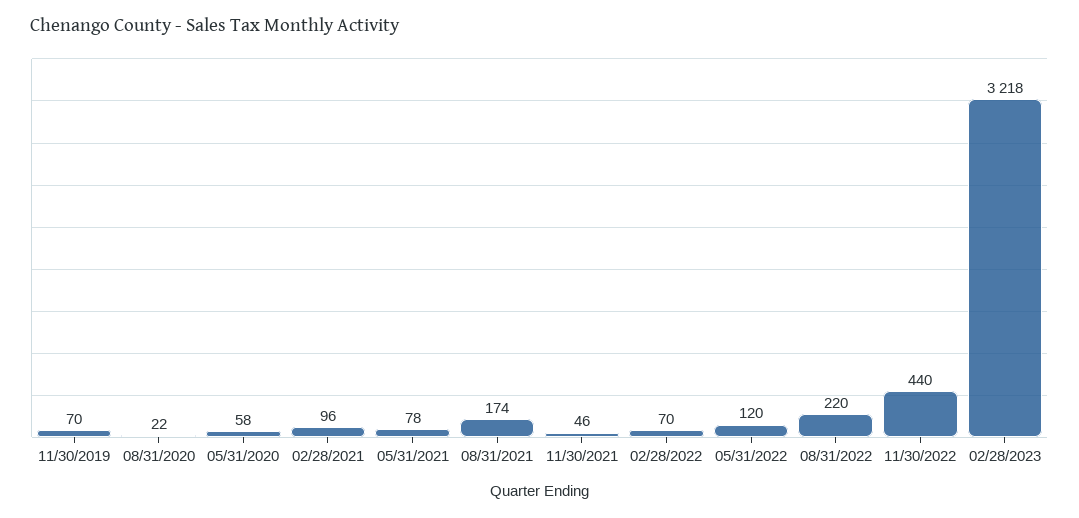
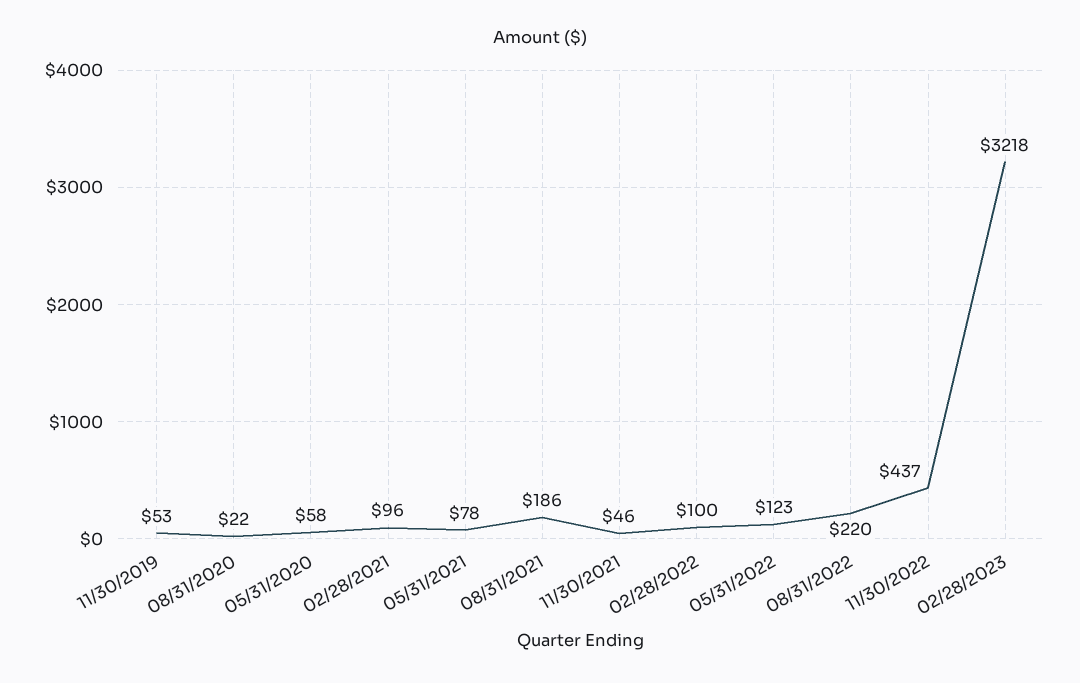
  {
-   "11/30/2019": 70,
+   "11/30/2019": 53,
    "08/31/2020": 22,
    "05/31/2020": 58,
    "02/28/2021": 96,
    "05/31/2021": 78,
-   "08/31/2021": 174,
+   "08/31/2021": 186,
    "11/30/2021": 46,
-   "02/28/2022": 70,
+   "02/28/2022": 100,
-   "05/31/2022": 120,
+   "05/31/2022": 123,
    "08/31/2022": 220,
-   "11/30/2022": 440,
+   "11/30/2022": 437,
    "02/28/2023": 3218
  }

